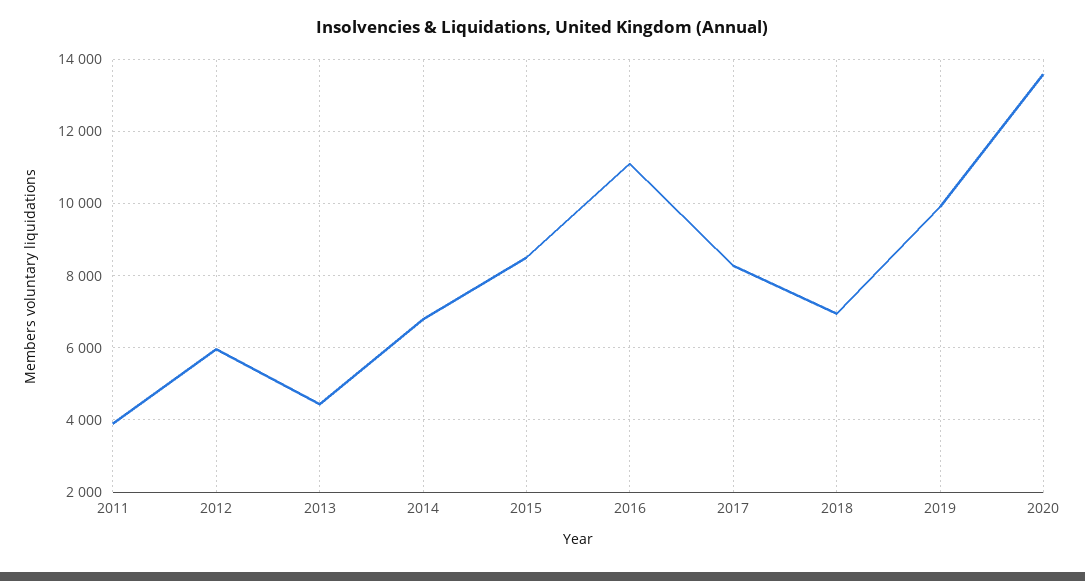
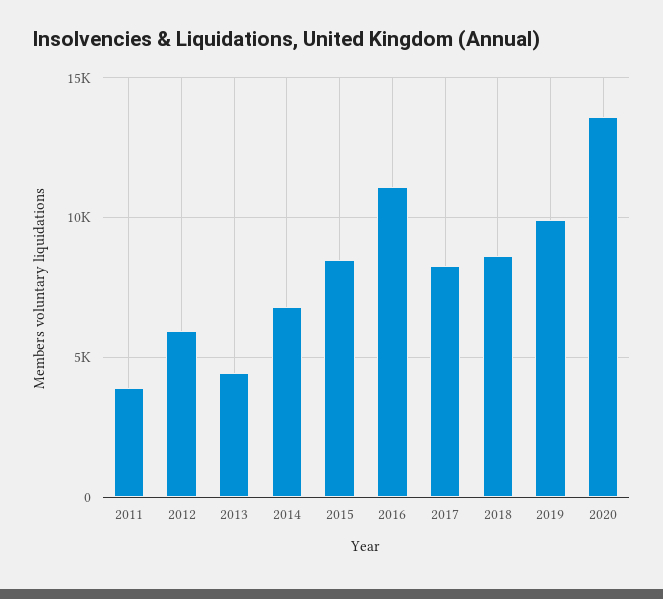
  {
    "2011": 3800,
    "2012": 6000,
    "2013": 4400,
    "2014": 6800,
    "2015": 8400,
    "2016": 11200,
    "2017": 8200,
-   "2018": 7000,
+   "2018": 8500,
    "2019": 10000,
    "2020": 13600
  }

